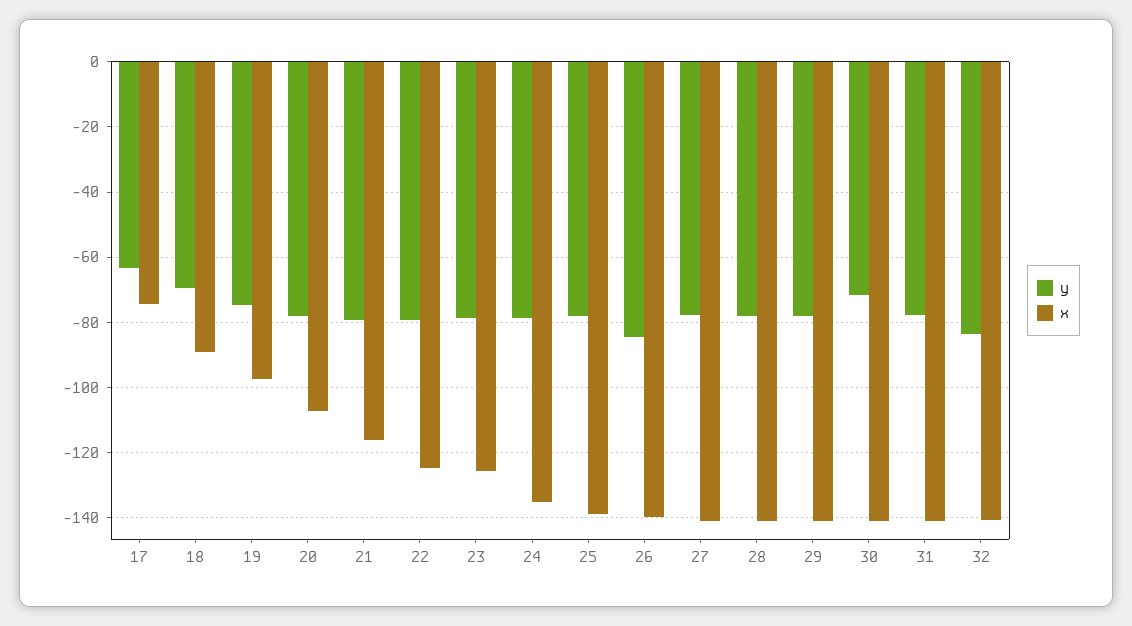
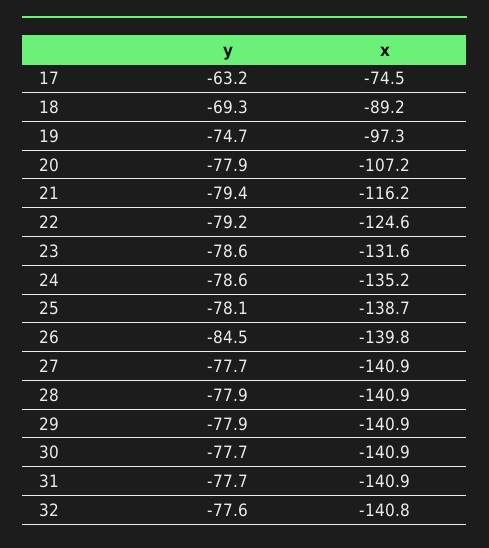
  {
    "y": {
      "17": -63.2,
      "18": -69.3,
      "19": -74.7,
      "20": -77.9,
      "21": -79.4,
      "22": -79.2,
      "23": -78.6,
      "24": -78.6,
      "25": -78.1,
      "26": -84.5,
      "27": -77.7,
      "28": -77.9,
      "29": -77.9,
-     "30": -72,
+     "30": -77.7,
      "31": -77.7,
-     "32": -84
+     "32": -77.6
    },
    "x": {
      "17": -74.5,
      "18": -89.2,
      "19": -97.3,
      "20": -107.2,
      "21": -116.2,
      "22": -124.6,
-     "23": -126,
+     "23": -131.6,
      "24": -135.2,
      "25": -138.7,
      "26": -139.8,
      "27": -140.9,
      "28": -140.9,
      "29": -140.9,
      "30": -140.9,
      "31": -140.9,
      "32": -140.8
    }
  }

